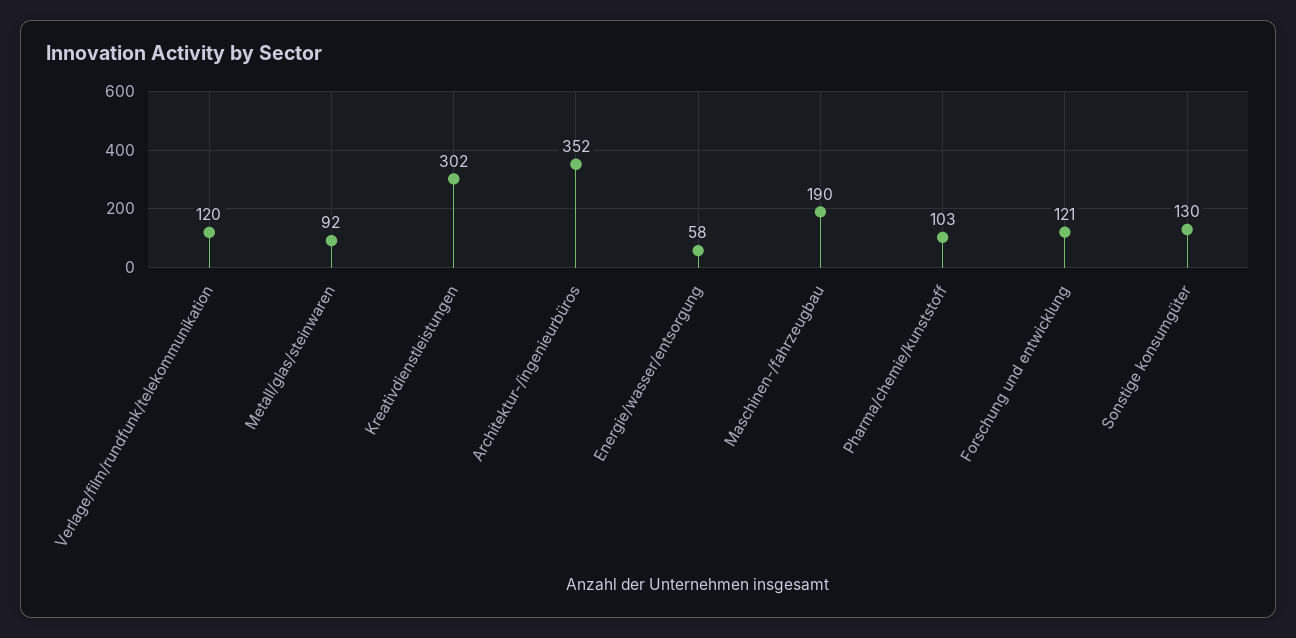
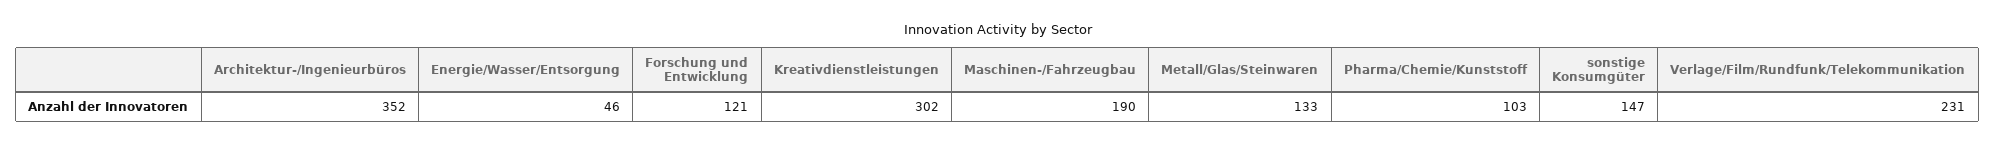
  {
-   "Verlage/film/rundfunk/telekommunikation": 120,
+   "Verlage/film/rundfunk/telekommunikation": 231,
-   "Metall/glas/steinwaren": 92,
+   "Metall/glas/steinwaren": 133,
    "Kreativdienstleistungen": 302,
    "Architektur-/ingenieurbüros": 352,
-   "Energie/wasser/entsorgung": 58,
+   "Energie/wasser/entsorgung": 46,
    "Maschinen-/fahrzeugbau": 190,
    "Pharma/chemie/kunststoff": 103,
    "Forschung und entwicklung": 121,
-   "Sonstige konsumgüter": 130
+   "Sonstige konsumgüter": 147
  }

